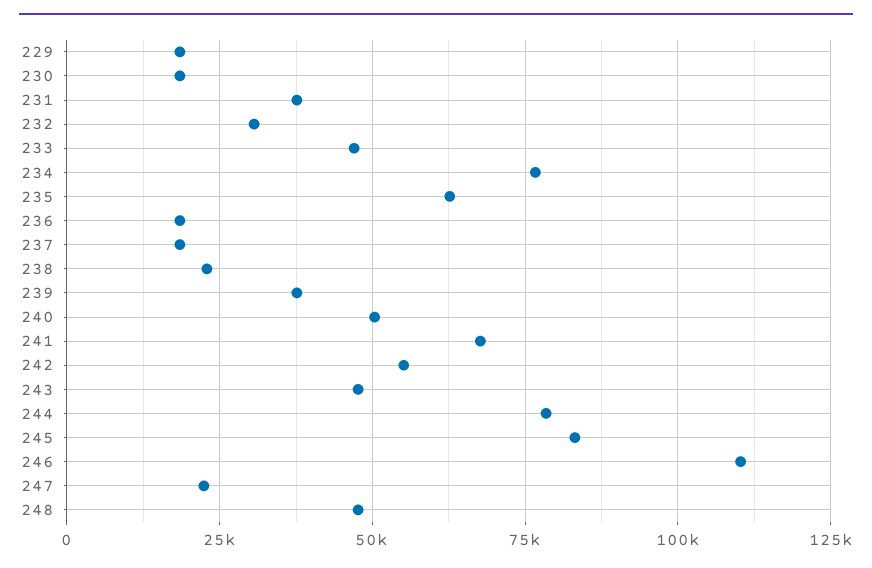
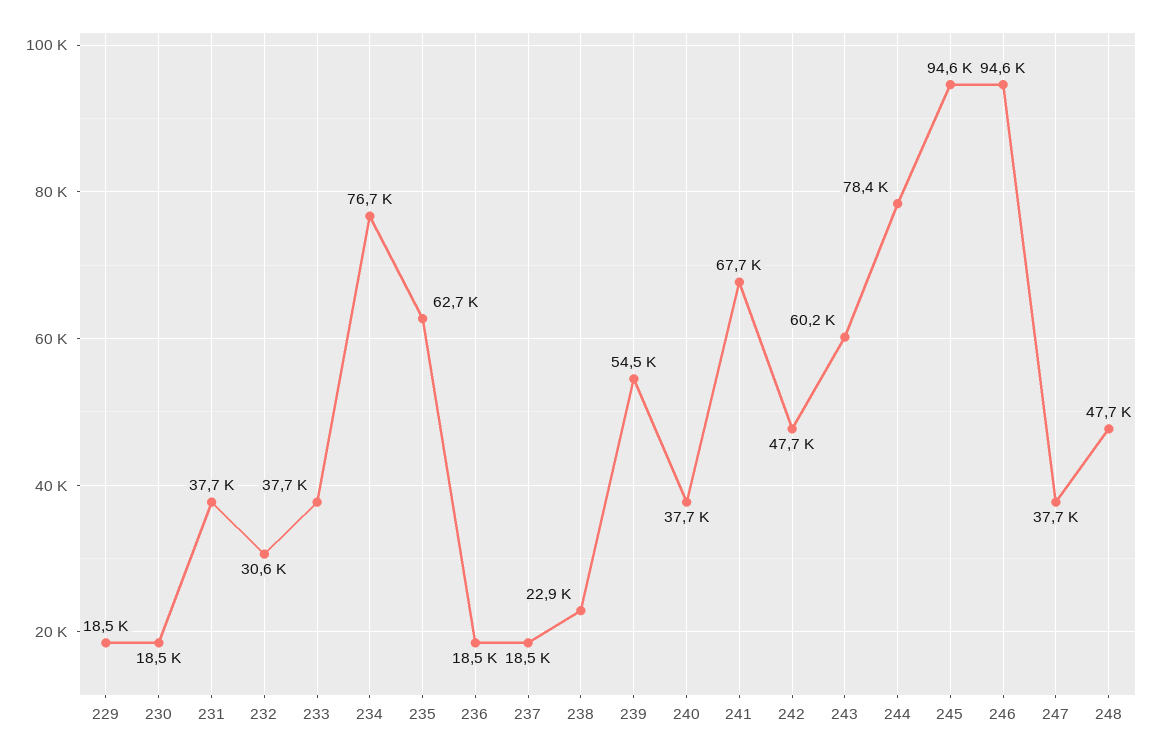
  {
    "229": 18500,
    "230": 18500,
    "231": 37700,
    "232": 30600,
-   "233": 47500,
+   "233": 37700,
    "234": 76700,
    "235": 62700,
    "236": 18500,
    "237": 18500,
    "238": 22900,
-   "239": 37500,
+   "239": 54500,
-   "240": 50000,
+   "240": 37700,
    "241": 67700,
-   "242": 55000,
+   "242": 47700,
-   "243": 47500,
+   "243": 60200,
    "244": 78400,
-   "245": 82500,
+   "245": 94600,
-   "246": 110000,
+   "246": 94600,
-   "247": 22500,
+   "247": 37700,
    "248": 47700
  }

